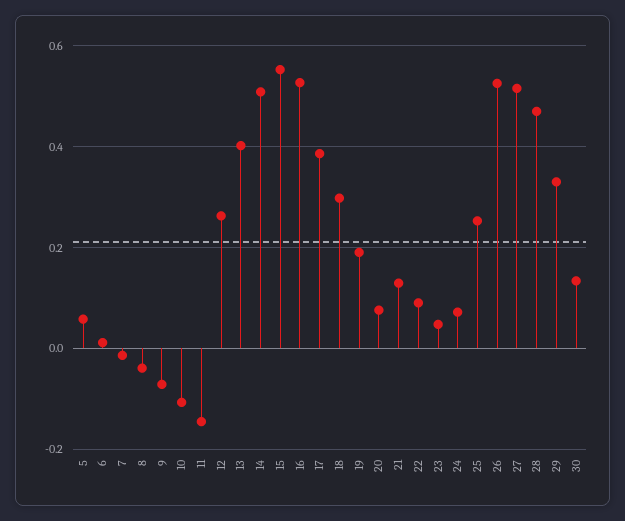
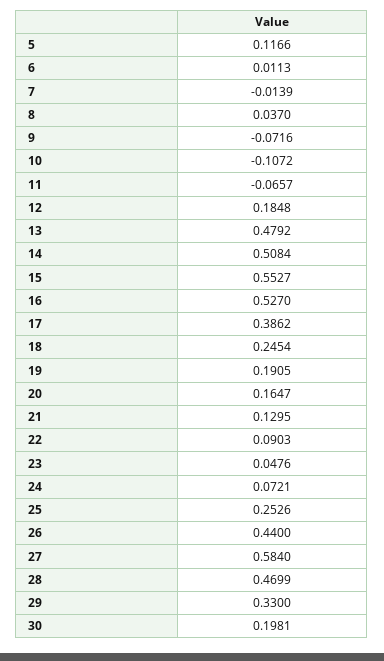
  {
-   "5": 0.06,
+   "5": 0.1166,
    "6": 0.0113,
    "7": -0.0139,
-   "8": -0.04,
+   "8": 0.037,
    "9": -0.0716,
    "10": -0.1072,
-   "11": -0.14,
+   "11": -0.0657,
-   "12": 0.26,
+   "12": 0.1848,
-   "13": 0.4,
+   "13": 0.4792,
    "14": 0.5084,
    "15": 0.5527,
    "16": 0.527,
    "17": 0.3862,
-   "18": 0.3,
+   "18": 0.2454,
    "19": 0.1905,
-   "20": 0.08,
+   "20": 0.1647,
    "21": 0.1295,
    "22": 0.0903,
    "23": 0.0476,
    "24": 0.0721,
    "25": 0.2526,
-   "26": 0.52,
+   "26": 0.44,
-   "27": 0.52,
+   "27": 0.584,
    "28": 0.4699,
    "29": 0.33,
-   "30": 0.14
+   "30": 0.1981
  }

